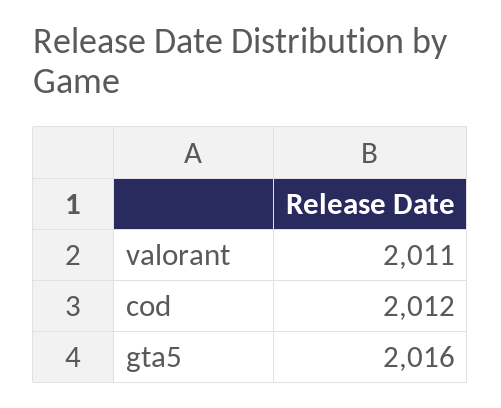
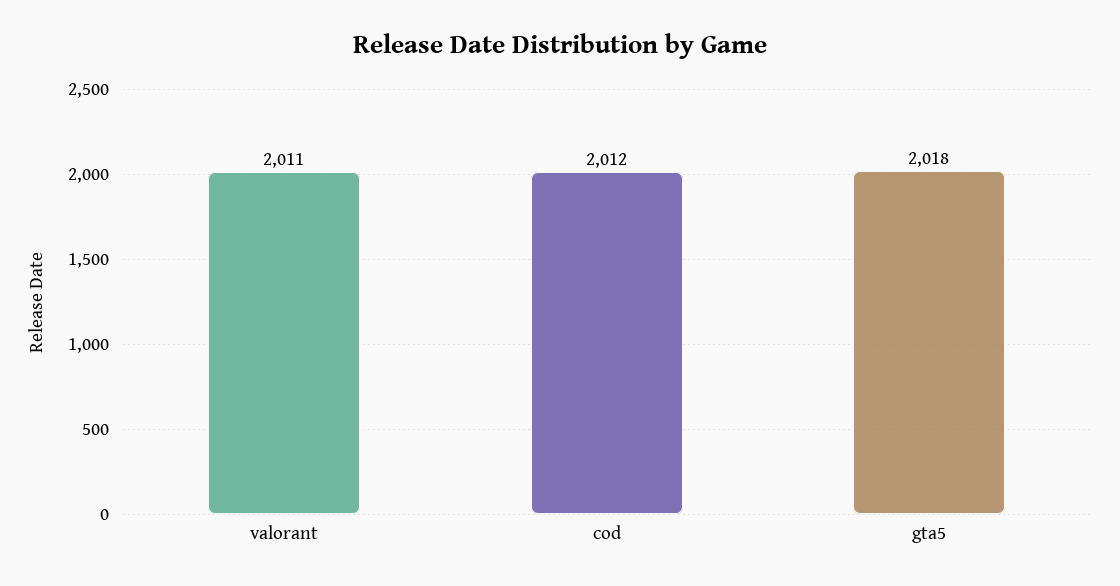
  {
    "valorant": 2011,
    "cod": 2012,
-   "gta5": 2016
+   "gta5": 2018
  }

